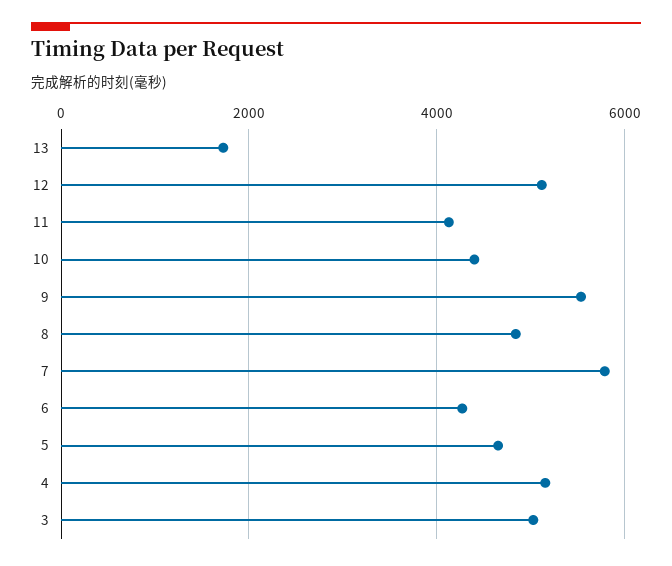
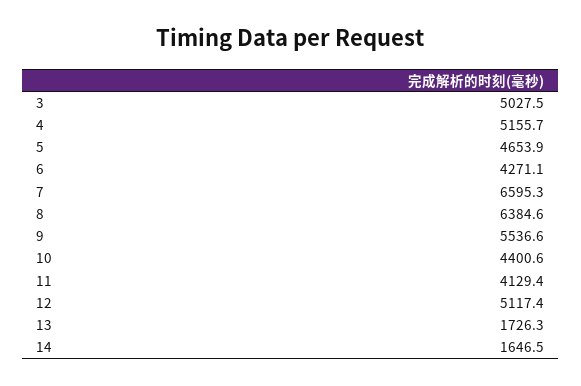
  {
    "13": 1726.3,
    "12": 5117.4,
    "11": 4129.4,
    "10": 4400.6,
    "9": 5536.6,
-   "8": 4800,
+   "8": 6384.6,
-   "7": 5800,
+   "7": 6595.3,
    "6": 4271.1,
    "5": 4653.9,
    "4": 5155.7,
-   "3": 5027.5
+   "3": 5027.5,
+   "14": 1646.5
  }

